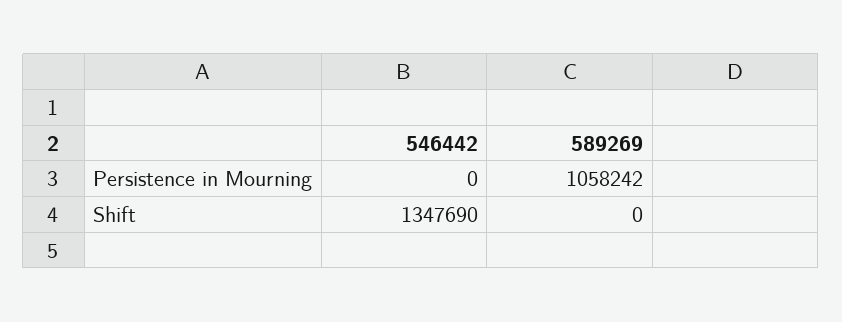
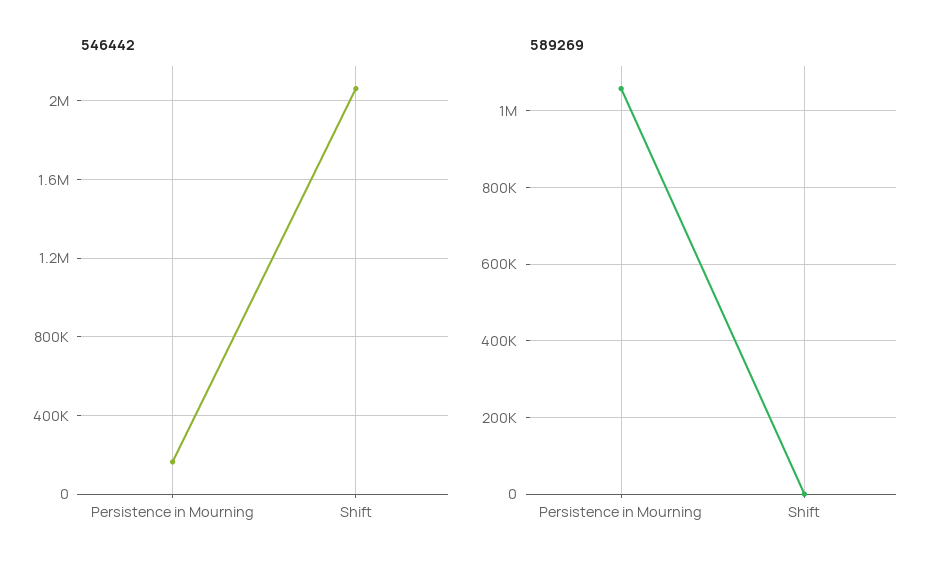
  {
    "546442": {
-     "Persistence in Mourning": 0,
+     "Persistence in Mourning": 150000,
-     "Shift": 1347690
+     "Shift": 2050000
    },
    "589269": {
      "Persistence in Mourning": 1058242,
      "Shift": 0
    }
  }

